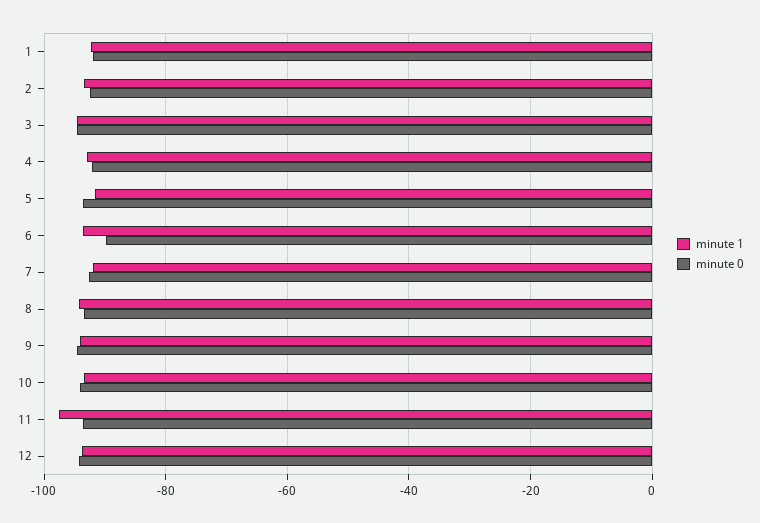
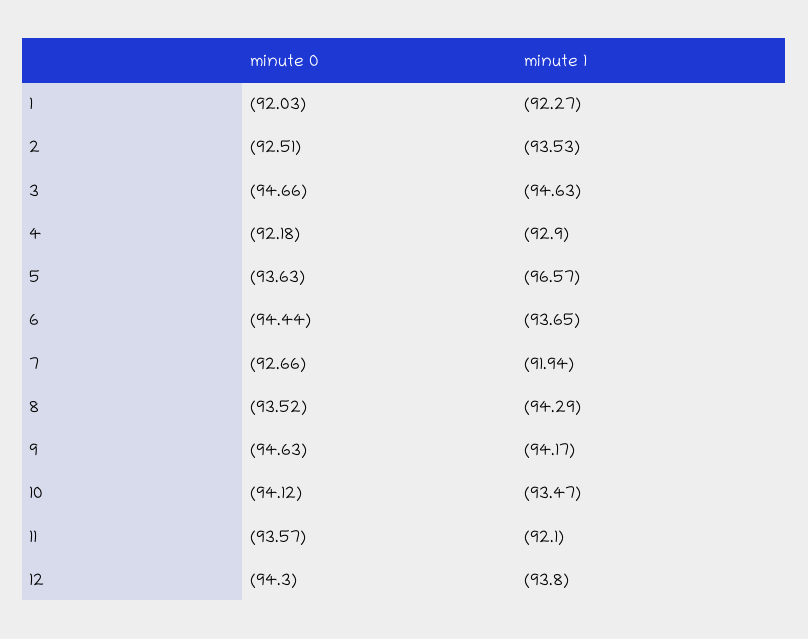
  {
    "minute 1": {
      "1": -92.27,
      "2": -93.53,
      "3": -94.63,
      "4": -92.9,
-     "5": -92,
+     "5": -96.57,
      "6": -93.65,
      "7": -91.94,
      "8": -94.29,
      "9": -94.17,
      "10": -93.47,
-     "11": -98,
+     "11": -92.1,
      "12": -93.8
    },
    "minute 0": {
      "1": -92.03,
      "2": -92.51,
      "3": -94.66,
      "4": -92.18,
      "5": -93.63,
-     "6": -90,
+     "6": -94.44,
      "7": -92.66,
      "8": -93.52,
      "9": -94.63,
      "10": -94.12,
      "11": -93.57,
      "12": -94.3
    }
  }

